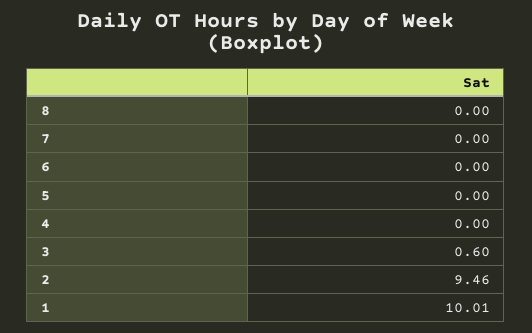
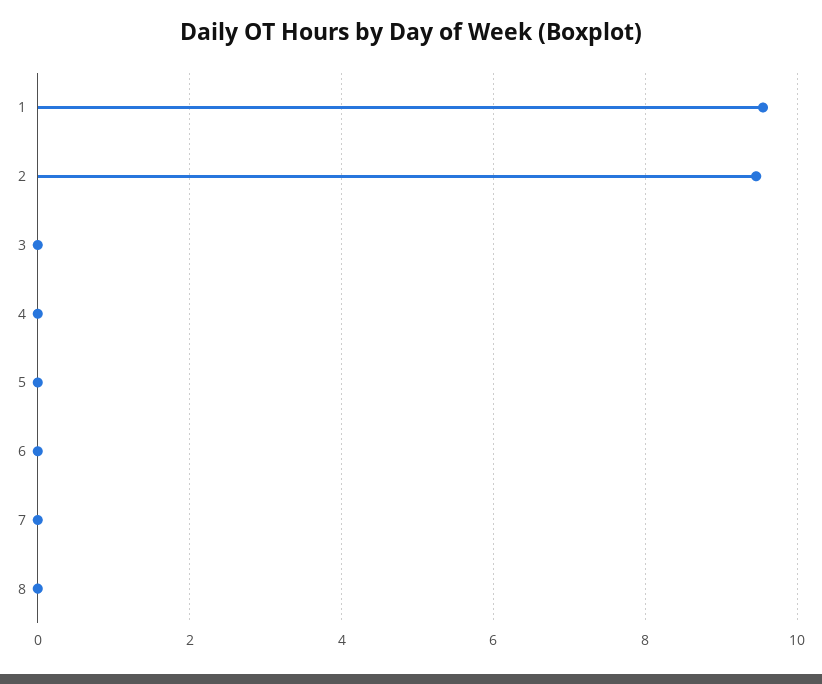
  {
    "8": 0,
    "7": 0,
    "6": 0,
    "5": 0,
    "4": 0,
-   "3": 0.6,
+   "3": 0,
    "2": 9.46,
-   "1": 10.01
+   "1": 9.6
  }

